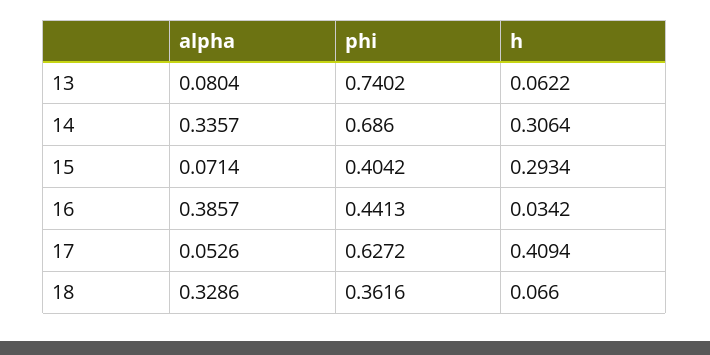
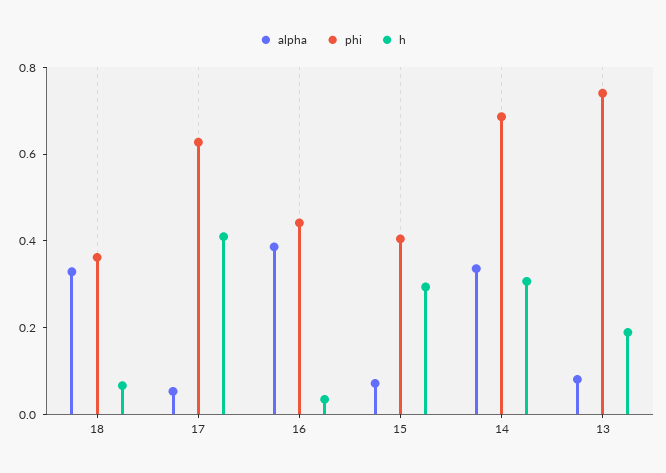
  {
    "alpha": {
      "13": 0.0804,
      "14": 0.3357,
      "15": 0.0714,
      "16": 0.3857,
      "17": 0.0526,
      "18": 0.3286
    },
    "phi": {
      "13": 0.7402,
      "14": 0.686,
      "15": 0.4042,
      "16": 0.4413,
      "17": 0.6272,
      "18": 0.3616
    },
    "h": {
-     "13": 0.0622,
+     "13": 0.2,
      "14": 0.3064,
      "15": 0.2934,
      "16": 0.0342,
      "17": 0.4094,
      "18": 0.066
    }
  }

